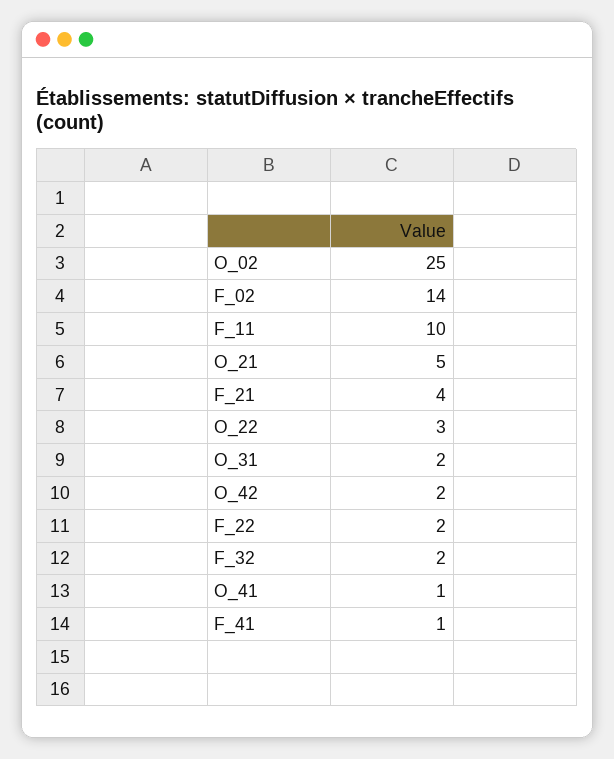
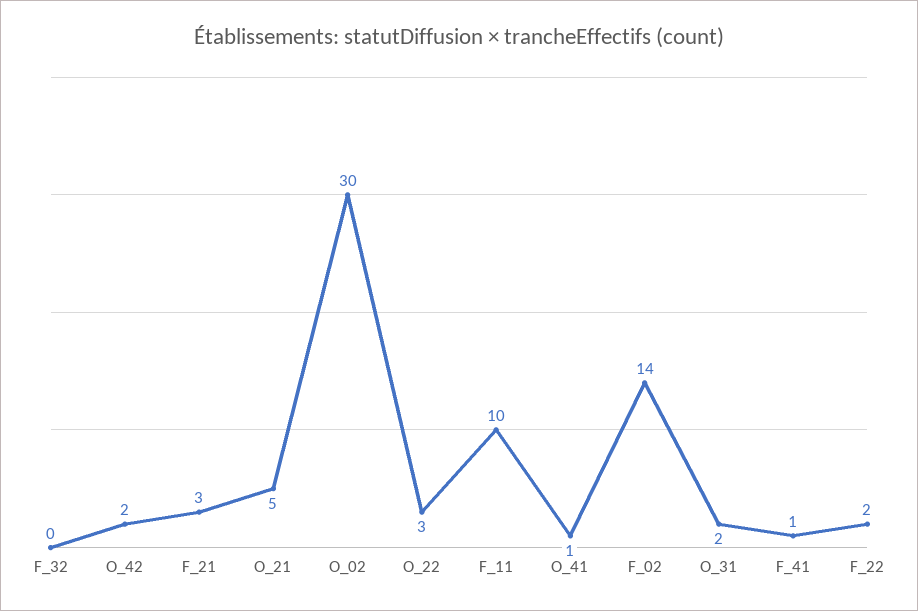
  {
-   "O_02": 25,
+   "O_02": 30,
    "F_02": 14,
    "F_11": 10,
    "O_21": 5,
-   "F_21": 4,
+   "F_21": 3,
    "O_22": 3,
    "O_31": 2,
    "O_42": 2,
    "F_22": 2,
-   "F_32": 2,
+   "F_32": 0,
    "O_41": 1,
    "F_41": 1
  }

